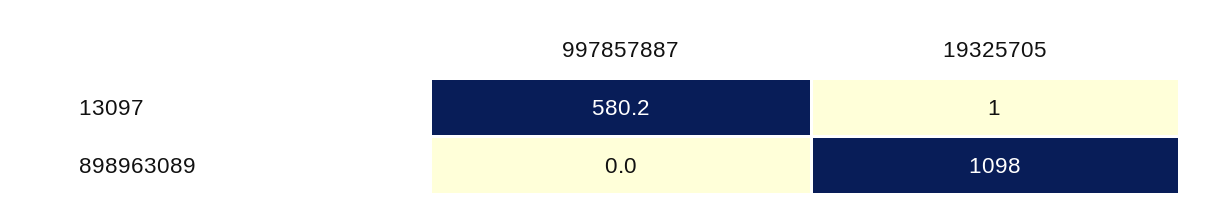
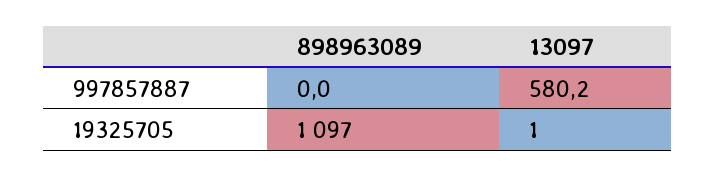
  {
    "997857887": {
      "13097": 580.2,
      "898963089": 0
    },
    "19325705": {
      "13097": 1,
-     "898963089": 1098
+     "898963089": 1097
    }
  }

